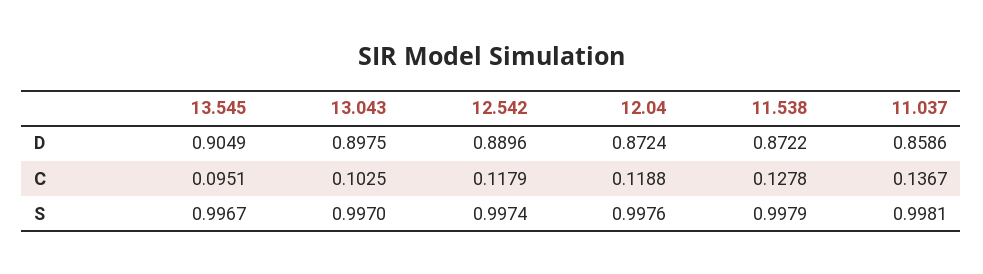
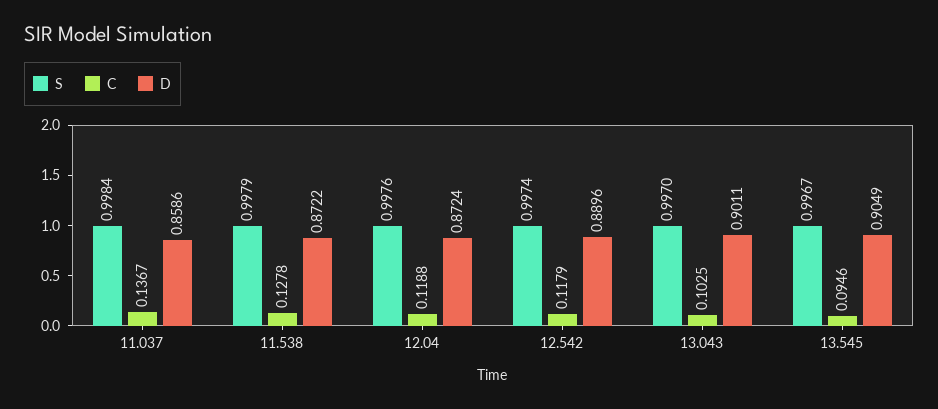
  {
    "D": {
      "13.545": 0.9049,
-     "13.043": 0.8975,
+     "13.043": 0.9011,
      "12.542": 0.8896,
      "12.04": 0.8724,
      "11.538": 0.8722,
      "11.037": 0.8586
    },
    "C": {
-     "13.545": 0.0951,
+     "13.545": 0.0946,
      "13.043": 0.1025,
      "12.542": 0.1179,
      "12.04": 0.1188,
      "11.538": 0.1278,
      "11.037": 0.1367
    },
    "S": {
      "13.545": 0.9967,
      "13.043": 0.997,
      "12.542": 0.9974,
      "12.04": 0.9976,
      "11.538": 0.9979,
-     "11.037": 0.9981
+     "11.037": 0.9984
    }
  }

